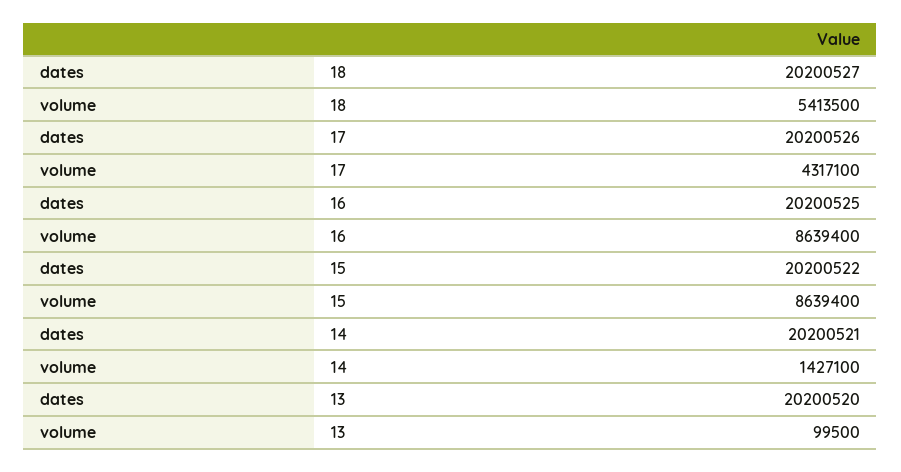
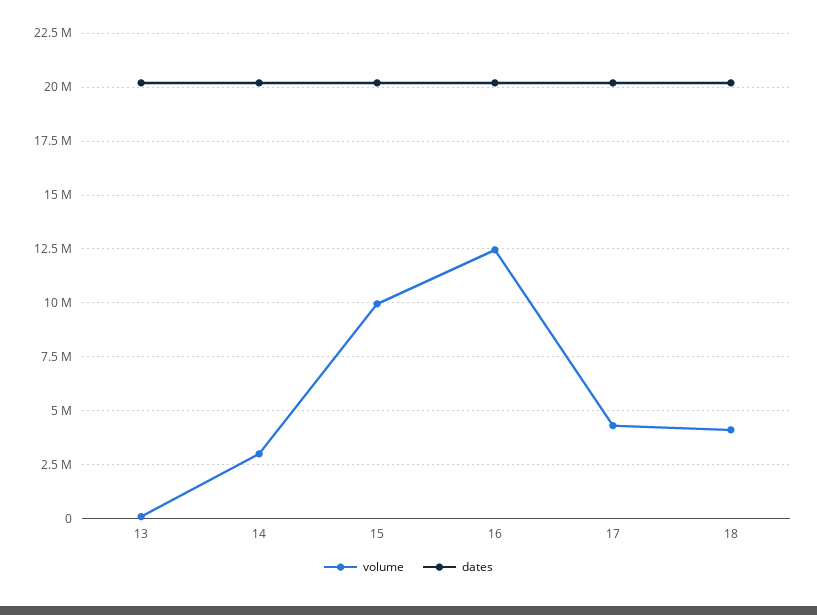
  {
    "dates": {
      "18": 20200527,
      "17": 20200526,
      "16": 20200525,
      "15": 20200522,
      "14": 20200521,
      "13": 20200520
    },
    "volume": {
-     "18": 5413500,
+     "18": 4000000,
      "17": 4317100,
-     "16": 8639400,
+     "16": 12500000,
-     "15": 8639400,
+     "15": 10000000,
-     "14": 1427100,
+     "14": 3000000,
      "13": 99500
    }
  }

